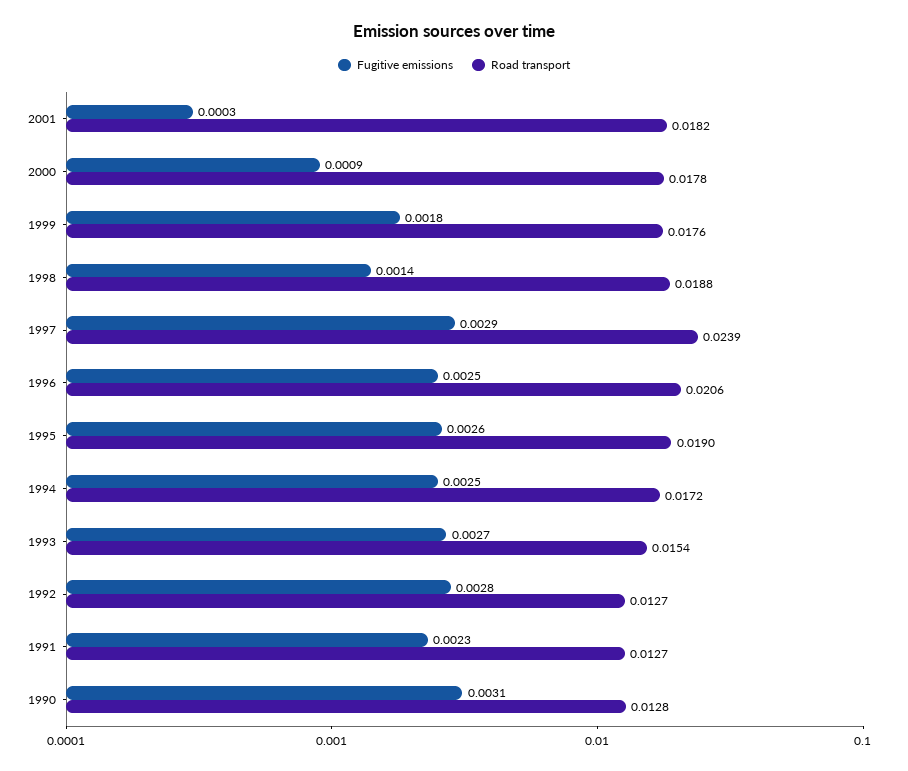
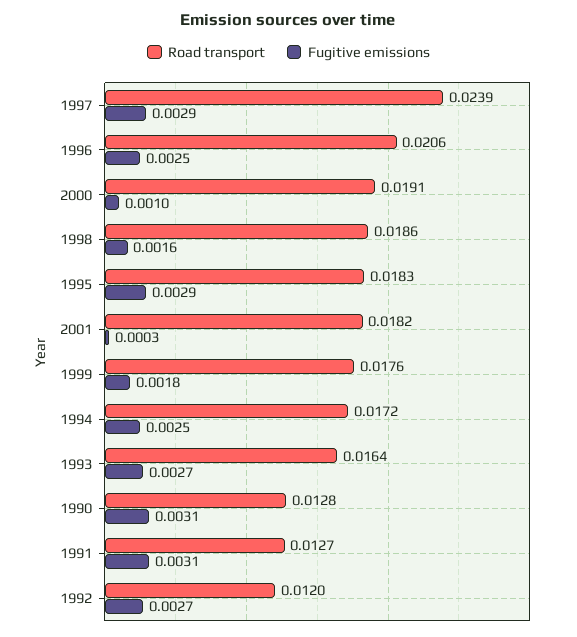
  {
    "Fugitive emissions": {
      "2001": 0.0003,
-     "2000": 0.0009,
+     "2000": 0.001,
      "1999": 0.0018,
-     "1998": 0.0014,
+     "1998": 0.0016,
      "1997": 0.0029,
      "1996": 0.0025,
-     "1995": 0.0026,
+     "1995": 0.0029,
      "1994": 0.0025,
      "1993": 0.0027,
-     "1992": 0.0028,
+     "1992": 0.0027,
-     "1991": 0.0023,
+     "1991": 0.0031,
      "1990": 0.0031
    },
    "Road transport": {
      "2001": 0.0182,
-     "2000": 0.0178,
+     "2000": 0.0191,
      "1999": 0.0176,
-     "1998": 0.0188,
+     "1998": 0.0186,
      "1997": 0.0239,
      "1996": 0.0206,
-     "1995": 0.019,
+     "1995": 0.0183,
      "1994": 0.0172,
-     "1993": 0.0154,
+     "1993": 0.0164,
-     "1992": 0.0127,
+     "1992": 0.012,
      "1991": 0.0127,
      "1990": 0.0128
    }
  }

